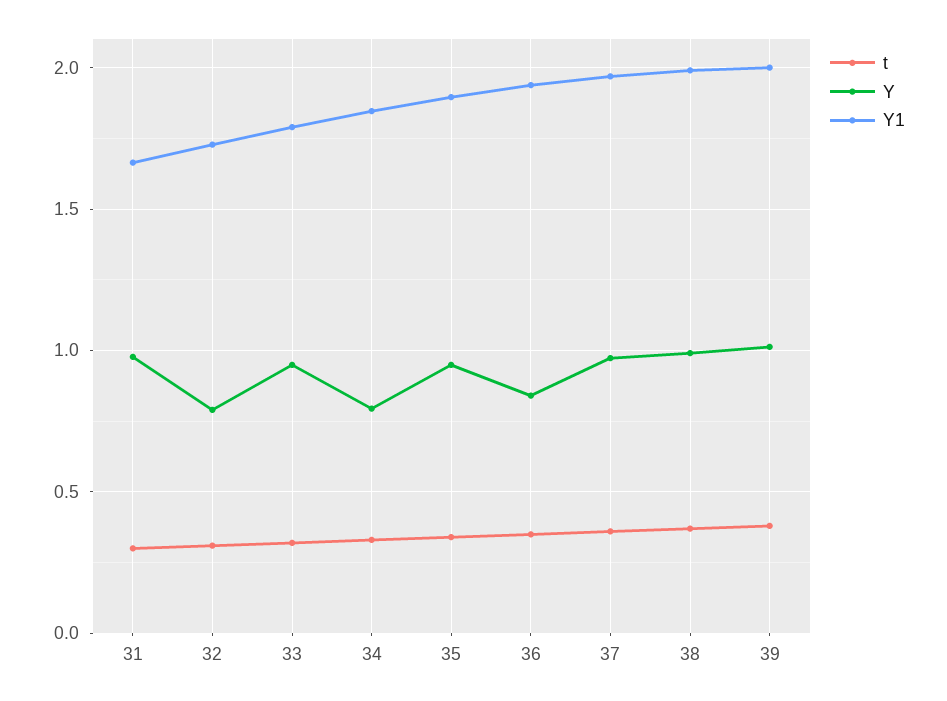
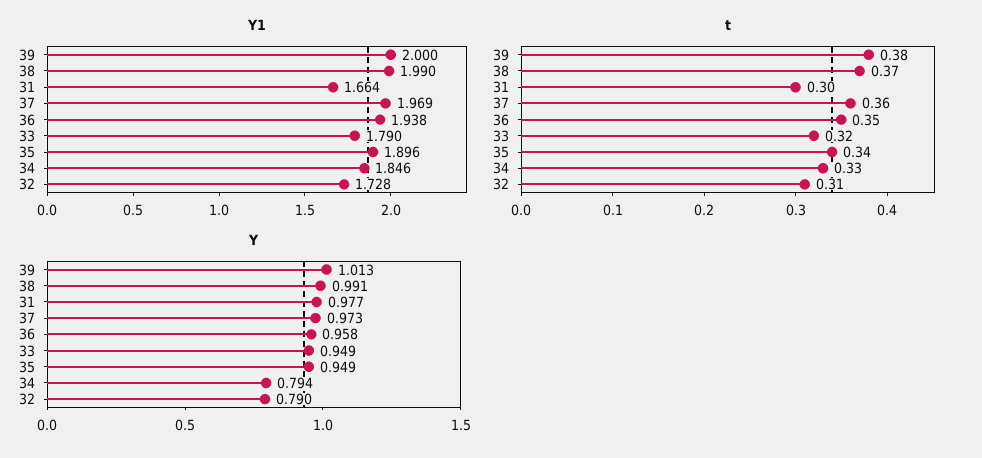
  {
    "t": {
      "31": 0.3,
      "32": 0.31,
      "33": 0.32,
      "34": 0.33,
      "35": 0.34,
      "36": 0.35,
      "37": 0.36,
      "38": 0.37,
      "39": 0.38
    },
    "Y": {
      "31": 0.977,
      "32": 0.79,
      "33": 0.949,
      "34": 0.794,
      "35": 0.949,
-     "36": 0.85,
+     "36": 0.958,
      "37": 0.973,
      "38": 0.991,
      "39": 1.013
    },
    "Y1": {
      "31": 1.664,
      "32": 1.728,
      "33": 1.79,
      "34": 1.846,
      "35": 1.896,
      "36": 1.938,
      "37": 1.969,
      "38": 1.99,
      "39": 2
    }
  }

